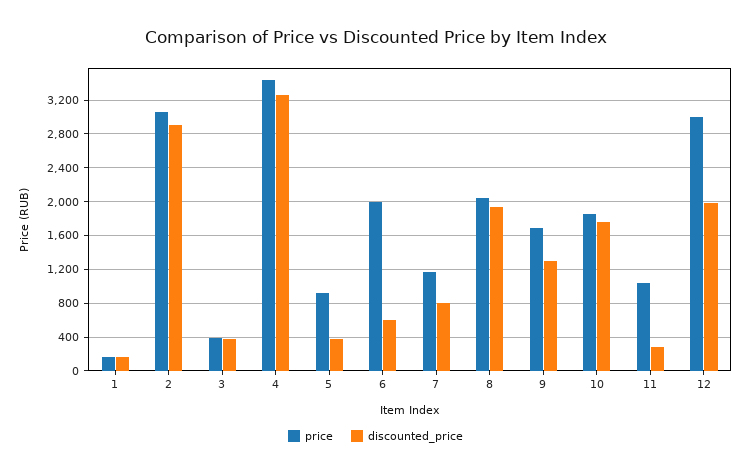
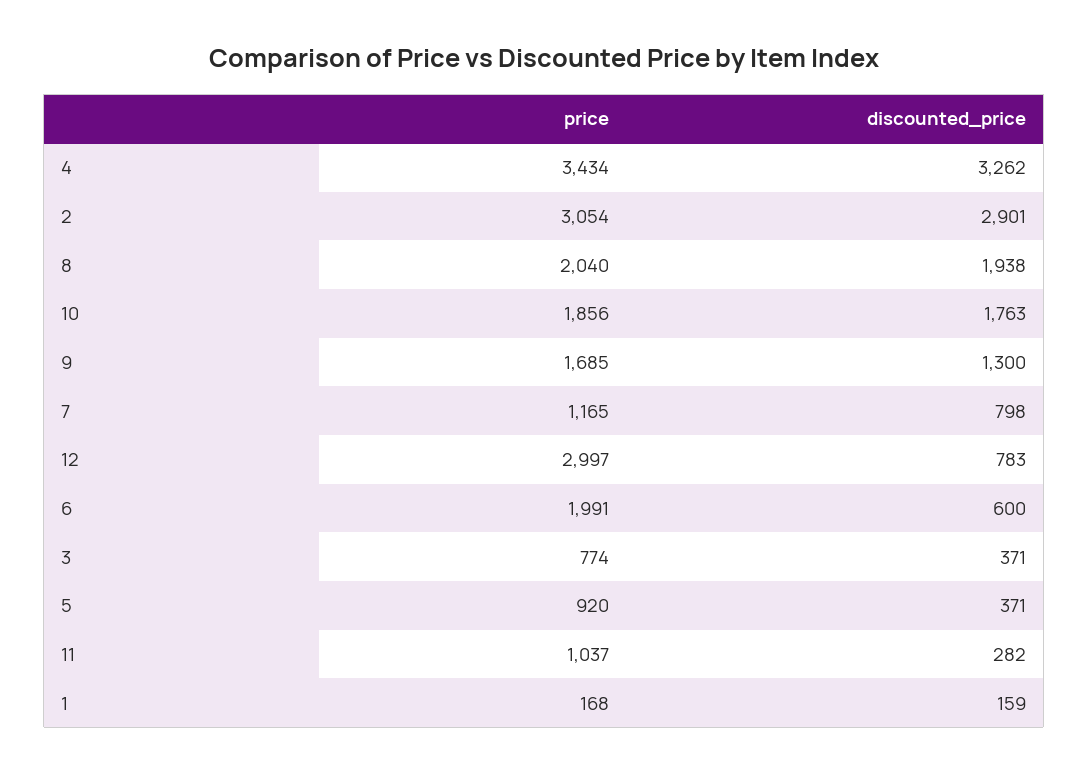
  {
    "price": {
      "1": 168,
      "2": 3054,
-     "3": 400,
+     "3": 774,
      "4": 3434,
      "5": 920,
      "6": 1991,
      "7": 1165,
      "8": 2040,
      "9": 1685,
      "10": 1856,
      "11": 1037,
      "12": 2997
    },
    "discounted_price": {
      "1": 159,
      "2": 2901,
      "3": 371,
      "4": 3262,
      "5": 371,
      "6": 600,
      "7": 798,
      "8": 1938,
      "9": 1300,
      "10": 1763,
      "11": 282,
-     "12": 2000
+     "12": 783
    }
  }

